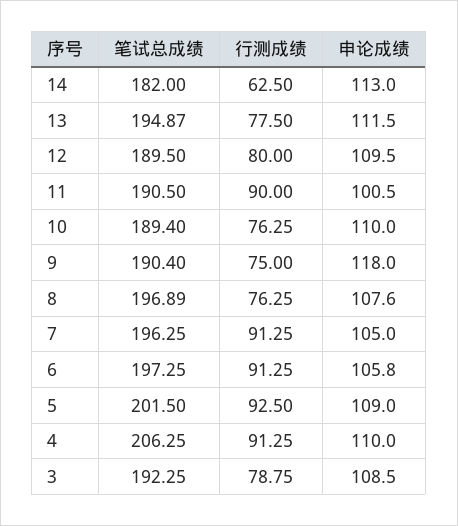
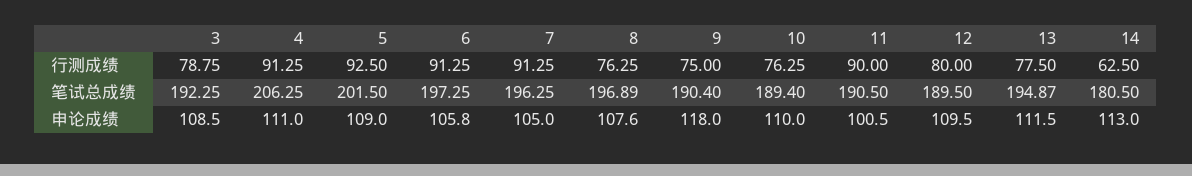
  {
    "笔试总成绩": {
-     "14": 182,
+     "14": 180.5,
      "13": 194.87,
      "12": 189.5,
      "11": 190.5,
      "10": 189.4,
      "9": 190.4,
      "8": 196.89,
      "7": 196.25,
      "6": 197.25,
      "5": 201.5,
      "4": 206.25,
      "3": 192.25
    },
    "行测成绩": {
      "14": 62.5,
      "13": 77.5,
      "12": 80,
      "11": 90,
      "10": 76.25,
      "9": 75,
      "8": 76.25,
      "7": 91.25,
      "6": 91.25,
      "5": 92.5,
      "4": 91.25,
      "3": 78.75
    },
    "申论成绩": {
      "14": 113,
      "13": 111.5,
      "12": 109.5,
      "11": 100.5,
      "10": 110,
      "9": 118,
      "8": 107.6,
      "7": 105,
      "6": 105.8,
      "5": 109,
-     "4": 110,
+     "4": 111,
      "3": 108.5
    }
  }

